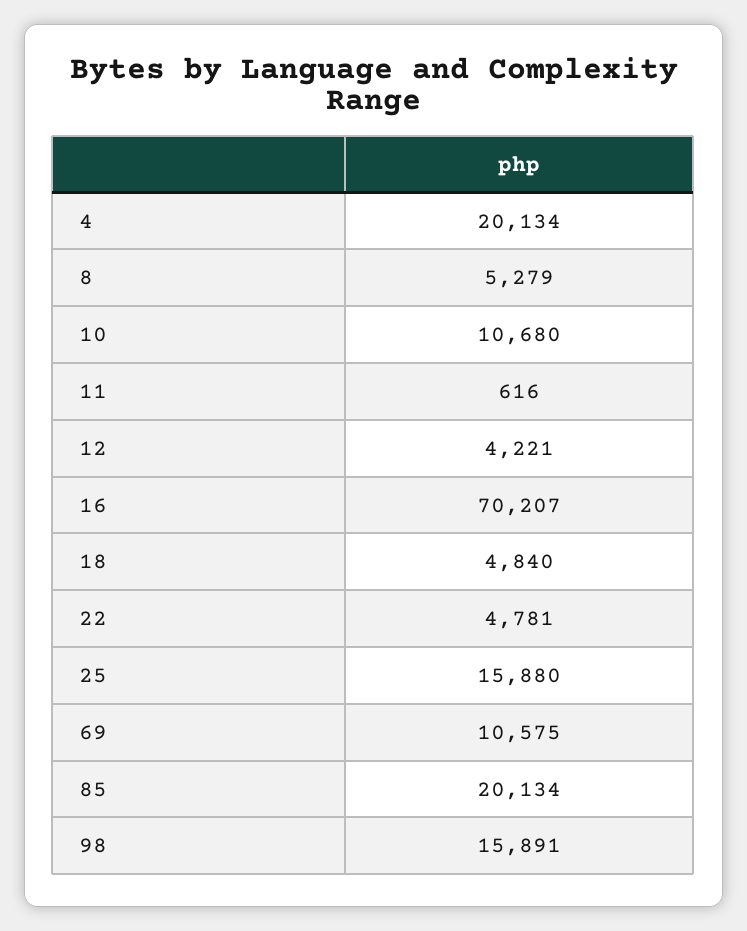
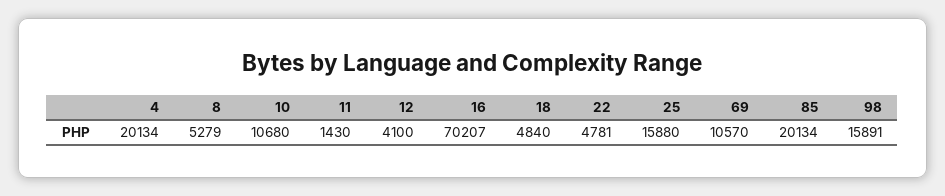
  {
    "4": 20134,
    "8": 5279,
    "10": 10680,
-   "11": 616,
+   "11": 1430,
-   "12": 4221,
+   "12": 4100,
    "16": 70207,
    "18": 4840,
    "22": 4781,
    "25": 15880,
-   "69": 10575,
+   "69": 10570,
    "85": 20134,
    "98": 15891
  }

